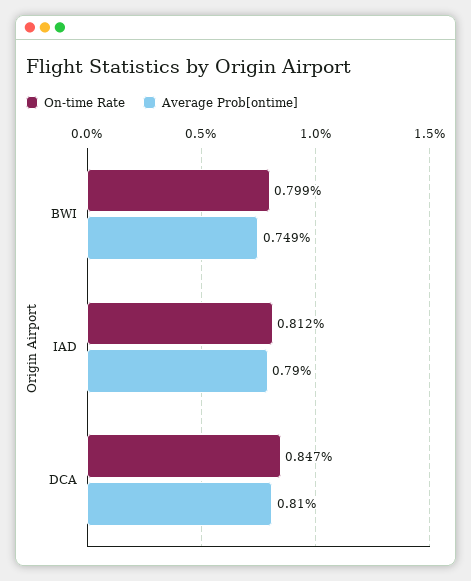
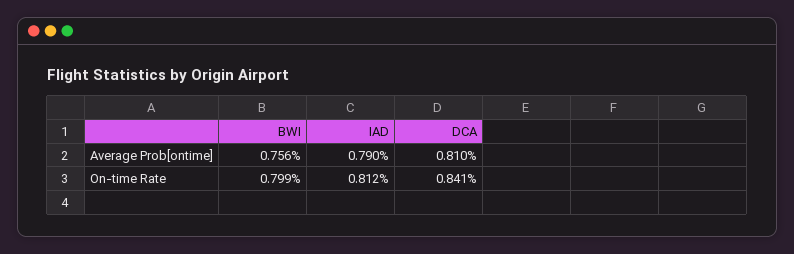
  {
    "On-time Rate": {
      "BWI": 0.799,
      "IAD": 0.812,
-     "DCA": 0.847
+     "DCA": 0.841
    },
    "Average Prob[ontime]": {
-     "BWI": 0.749,
+     "BWI": 0.756,
      "IAD": 0.79,
      "DCA": 0.81
    }
  }

